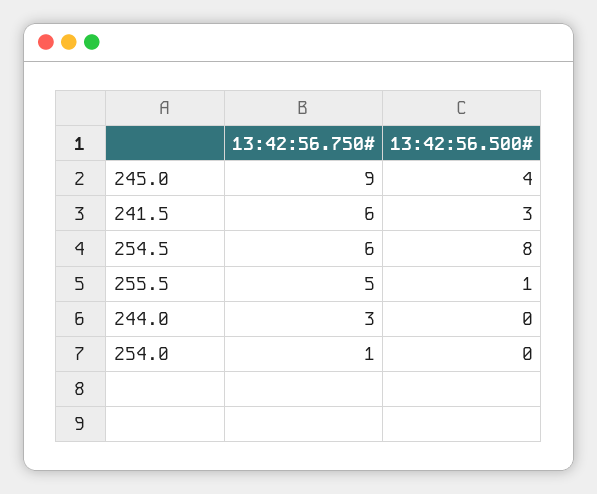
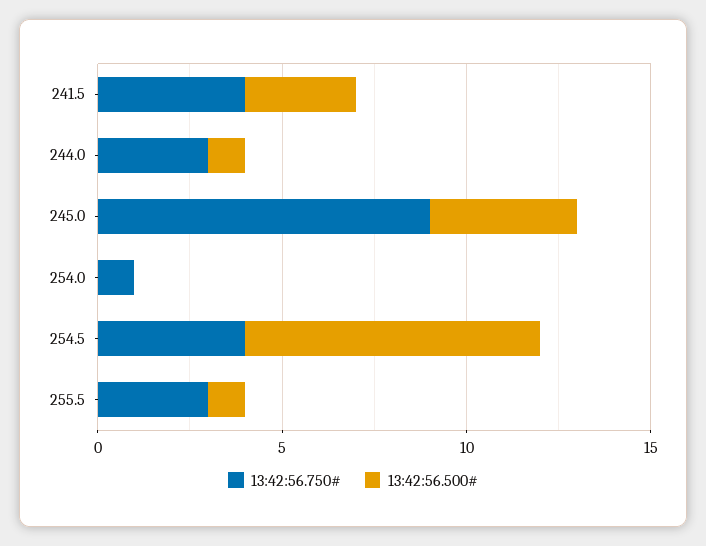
  {
    "13:42:56.750#": {
      "245.0": 9,
-     "241.5": 6,
+     "241.5": 4,
-     "254.5": 6,
+     "254.5": 4,
-     "255.5": 5,
+     "255.5": 3,
      "244.0": 3,
      "254.0": 1
    },
    "13:42:56.500#": {
      "245.0": 4,
      "241.5": 3,
      "254.5": 8,
      "255.5": 1,
-     "244.0": 0,
+     "244.0": 1,
      "254.0": 0
    }
  }

